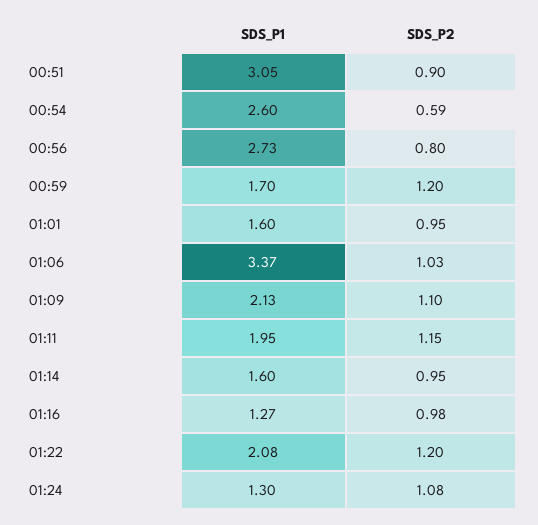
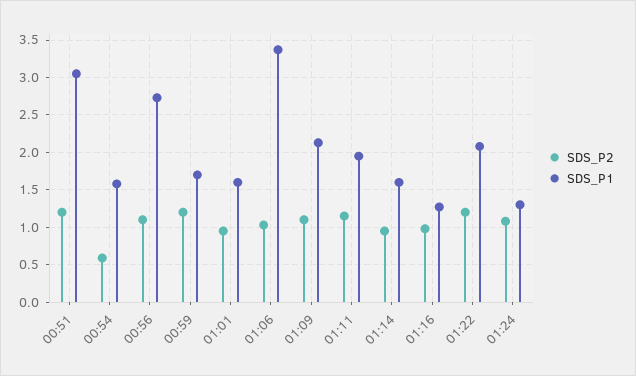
  {
    "SDS_P1": {
      "00:51": 3.05,
-     "00:54": 2.6,
+     "00:54": 1.6,
      "00:56": 2.73,
      "00:59": 1.7,
      "01:01": 1.6,
      "01:06": 3.37,
      "01:09": 2.13,
      "01:11": 1.95,
      "01:14": 1.6,
      "01:16": 1.27,
      "01:22": 2.08,
      "01:24": 1.3
    },
    "SDS_P2": {
-     "00:51": 0.9,
+     "00:51": 1.2,
      "00:54": 0.59,
-     "00:56": 0.8,
+     "00:56": 1.1,
      "00:59": 1.2,
      "01:01": 0.95,
      "01:06": 1.03,
      "01:09": 1.1,
      "01:11": 1.15,
      "01:14": 0.95,
      "01:16": 0.98,
      "01:22": 1.2,
      "01:24": 1.08
    }
  }

